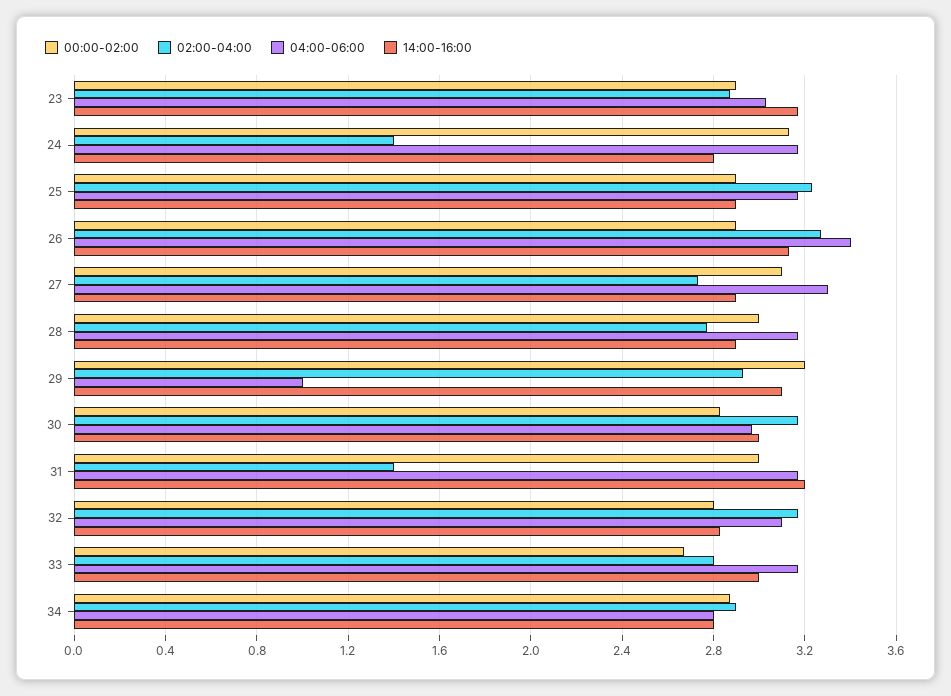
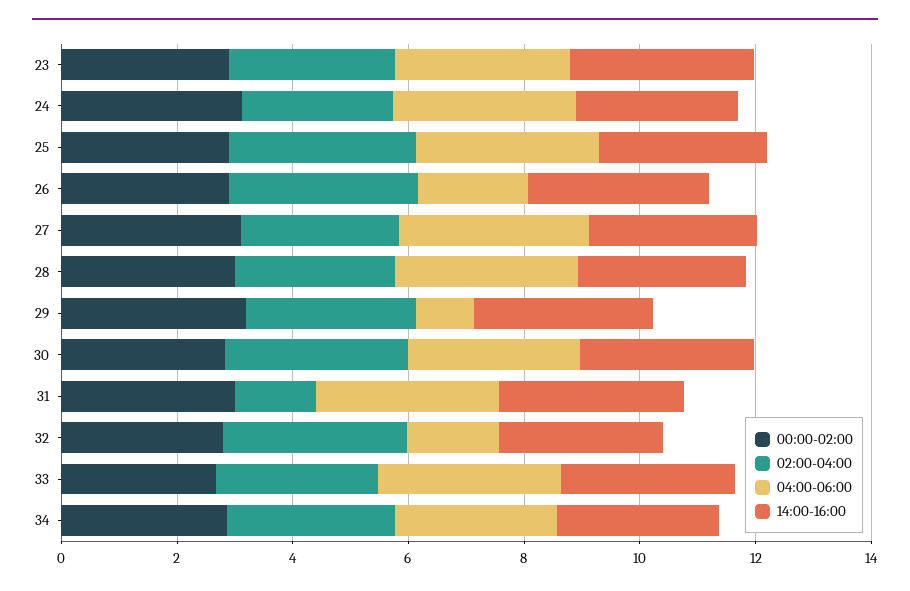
  {
    "00:00-02:00": {
      "23": 2.9,
      "24": 3.15,
      "25": 2.9,
      "26": 2.9,
      "27": 3.1,
      "28": 3,
      "29": 3.2,
      "30": 2.85,
      "31": 3,
      "32": 2.8,
      "33": 2.65,
      "34": 2.85
    },
    "02:00-04:00": {
      "23": 2.85,
-     "24": 1.4,
+     "24": 2.5,
      "25": 3.25,
      "26": 3.25,
      "27": 2.75,
      "28": 2.75,
      "29": 2.95,
      "30": 3.15,
      "31": 1.4,
      "32": 3.15,
      "33": 2.8,
      "34": 2.9
    },
    "04:00-06:00": {
      "23": 3.05,
      "24": 3.15,
      "25": 3.15,
-     "26": 3.4,
+     "26": 2,
      "27": 3.3,
      "28": 3.15,
      "29": 1,
      "30": 2.95,
      "31": 3.15,
-     "32": 3.1,
+     "32": 1.5,
      "33": 3.15,
      "34": 2.8
    },
    "14:00-16:00": {
      "23": 3.15,
      "24": 2.8,
      "25": 2.9,
      "26": 3.15,
      "27": 2.9,
      "28": 2.9,
      "29": 3.1,
      "30": 3,
      "31": 3.2,
      "32": 2.85,
      "33": 3,
      "34": 2.8
    }
  }

